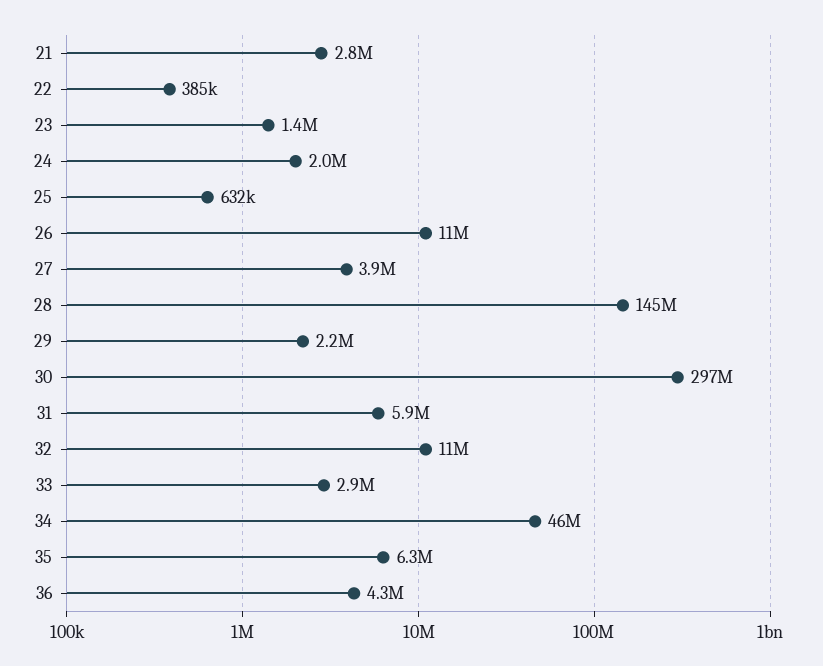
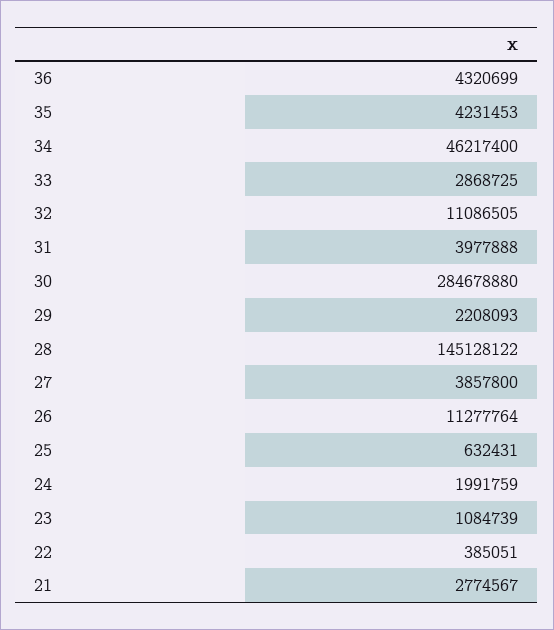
  {
    "21": 2774567,
    "22": 385051,
-   "23": 1400000,
+   "23": 1084739,
    "24": 1991759,
    "25": 632431,
    "26": 11277764,
    "27": 3857800,
    "28": 145128122,
    "29": 2208093,
-   "30": 297000000,
+   "30": 284678880,
-   "31": 5900000,
+   "31": 3977888,
    "32": 11086505,
    "33": 2868725,
    "34": 46217400,
-   "35": 6300000,
+   "35": 4231453,
    "36": 4320699
  }

